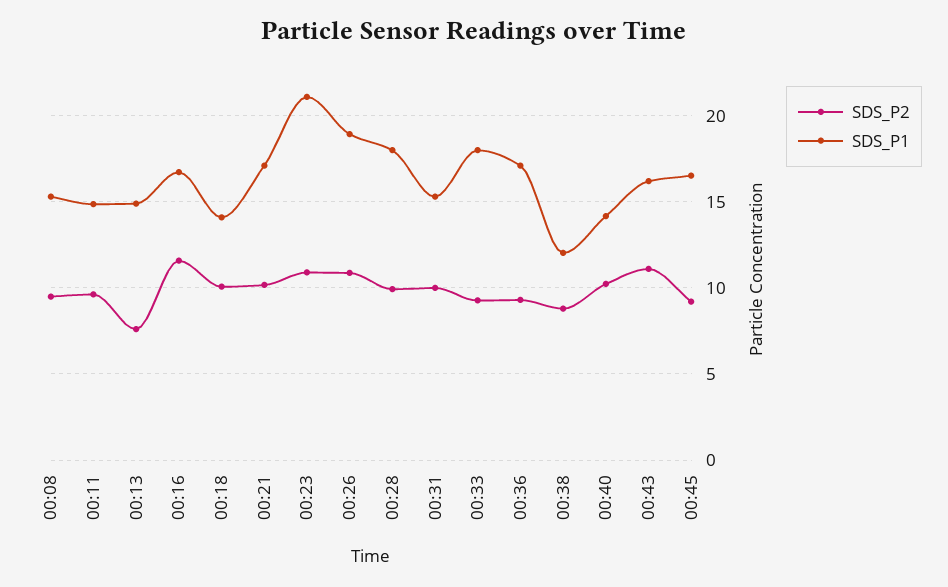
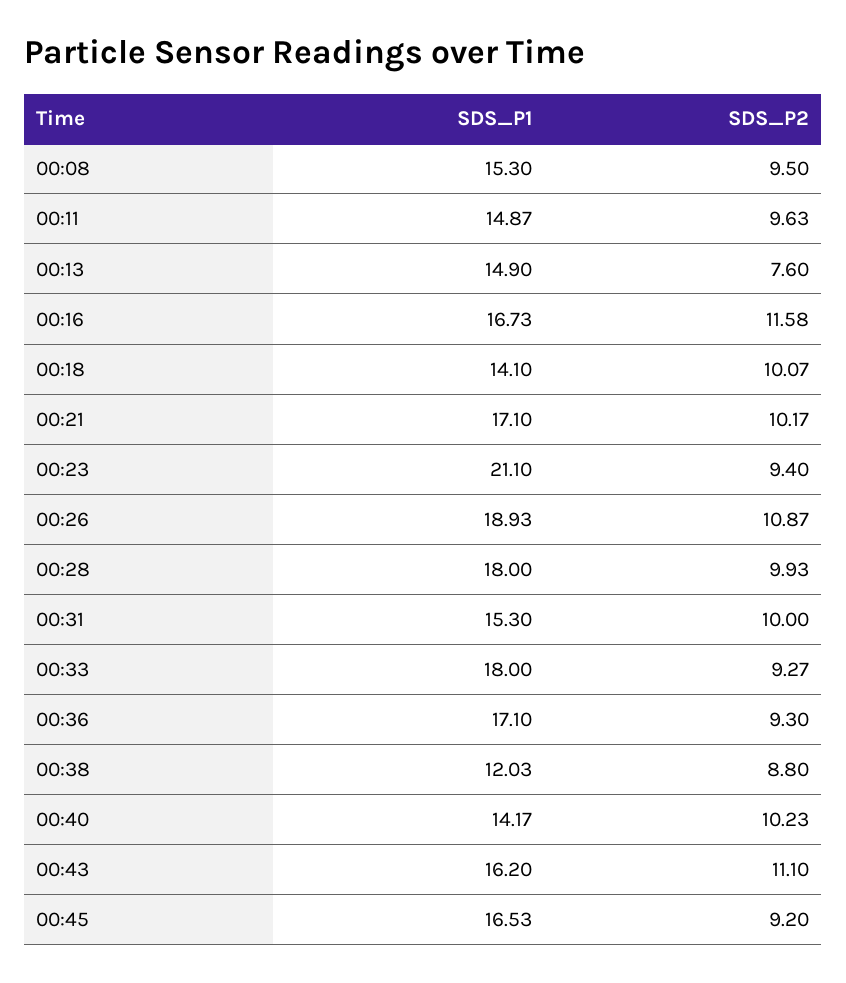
  {
    "SDS_P2": {
      "00:08": 9.5,
      "00:11": 9.63,
      "00:13": 7.6,
      "00:16": 11.58,
      "00:18": 10.07,
      "00:21": 10.17,
-     "00:23": 11,
+     "00:23": 9.4,
      "00:26": 10.87,
      "00:28": 9.93,
      "00:31": 10,
      "00:33": 9.27,
      "00:36": 9.3,
      "00:38": 8.8,
      "00:40": 10.23,
      "00:43": 11.1,
      "00:45": 9.2
    },
    "SDS_P1": {
      "00:08": 15.3,
      "00:11": 14.87,
      "00:13": 14.9,
      "00:16": 16.73,
      "00:18": 14.1,
      "00:21": 17.1,
      "00:23": 21.1,
      "00:26": 18.93,
      "00:28": 18,
      "00:31": 15.3,
      "00:33": 18,
      "00:36": 17.1,
      "00:38": 12.03,
      "00:40": 14.17,
      "00:43": 16.2,
      "00:45": 16.53
    }
  }

